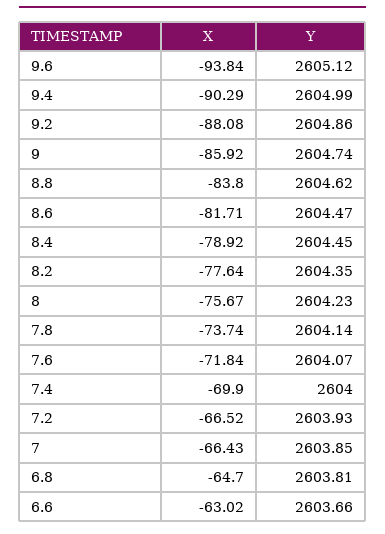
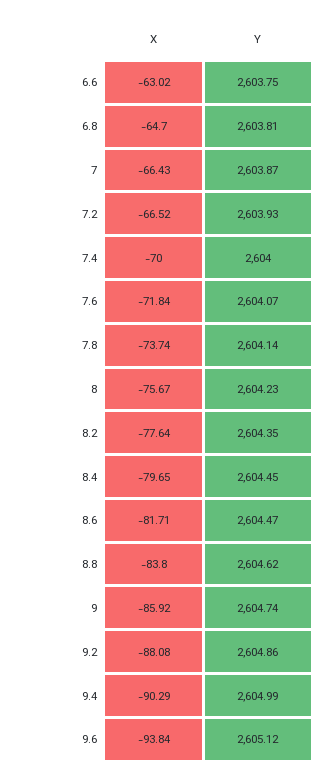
  {
    "X": {
      "9.6": -93.84,
      "9.4": -90.29,
      "9.2": -88.08,
      "9": -85.92,
      "8.8": -83.8,
      "8.6": -81.71,
-     "8.4": -78.92,
+     "8.4": -79.65,
      "8.2": -77.64,
      "8": -75.67,
      "7.8": -73.74,
      "7.6": -71.84,
-     "7.4": -69.9,
+     "7.4": -70,
      "7.2": -66.52,
      "7": -66.43,
      "6.8": -64.7,
      "6.6": -63.02
    },
    "Y": {
      "9.6": 2605.12,
      "9.4": 2604.99,
      "9.2": 2604.86,
      "9": 2604.74,
      "8.8": 2604.62,
      "8.6": 2604.47,
      "8.4": 2604.45,
      "8.2": 2604.35,
      "8": 2604.23,
      "7.8": 2604.14,
      "7.6": 2604.07,
      "7.4": 2604,
      "7.2": 2603.93,
-     "7": 2603.85,
+     "7": 2603.87,
      "6.8": 2603.81,
-     "6.6": 2603.66
+     "6.6": 2603.75
    }
  }

